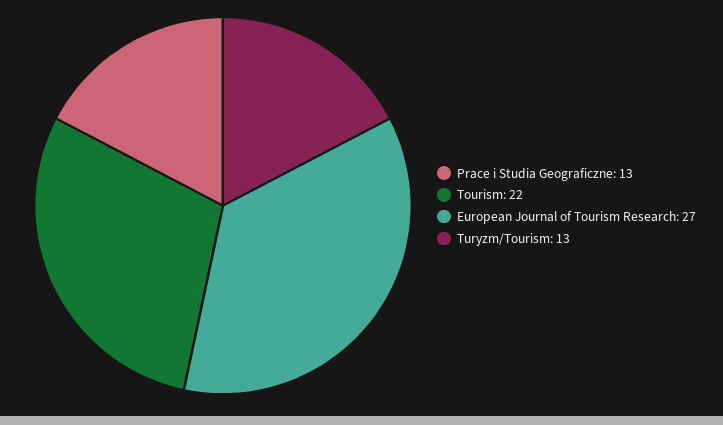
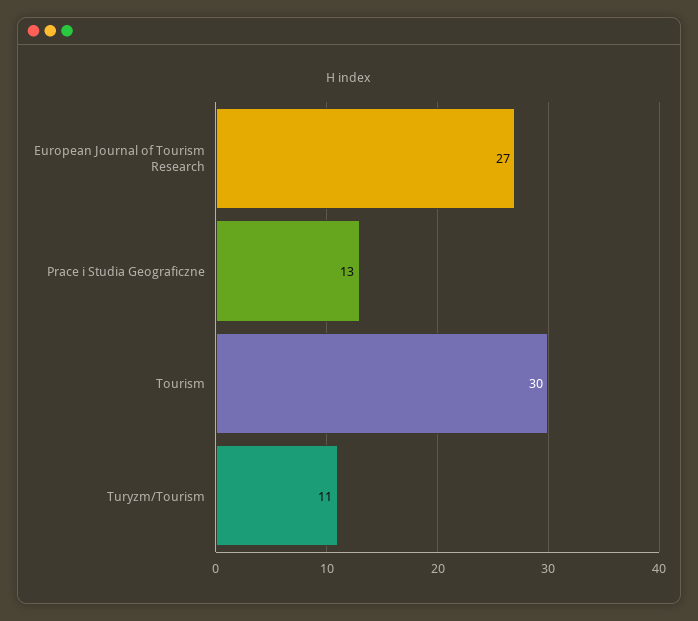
  {
    "Prace i Studia Geograficzne": 13,
-   "Tourism": 22,
+   "Tourism": 30,
    "European Journal of Tourism Research": 27,
-   "Turyzm/Tourism": 13
+   "Turyzm/Tourism": 11
  }

